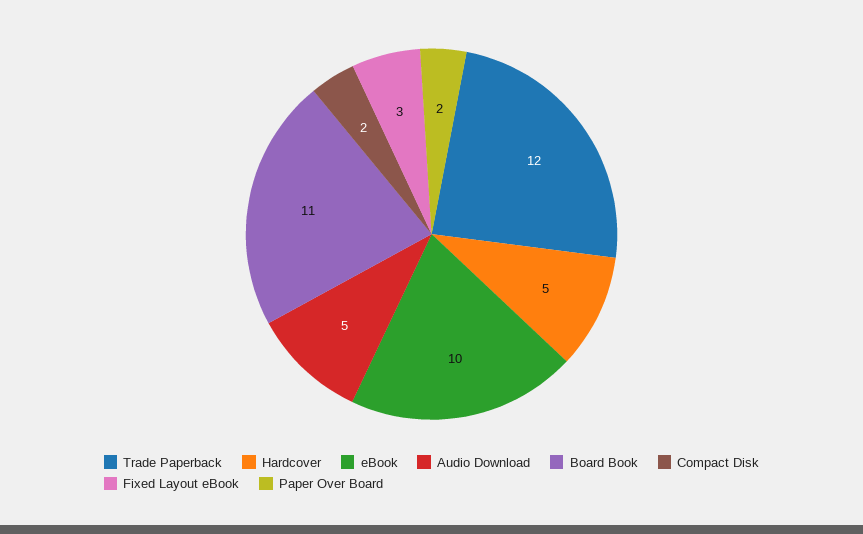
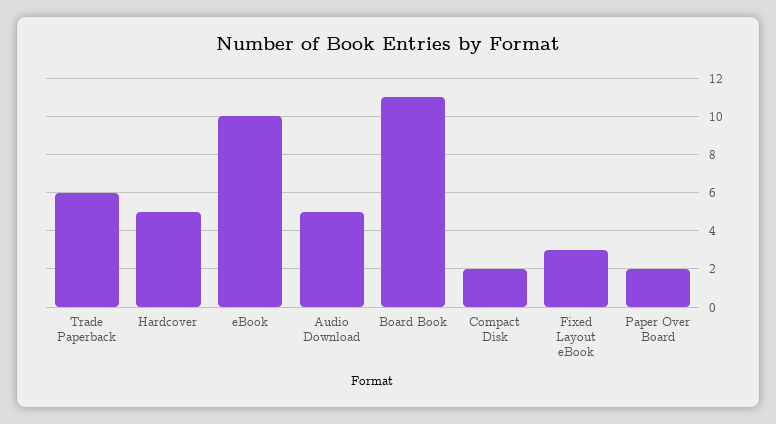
  {
-   "Trade Paperback": 12,
+   "Trade Paperback": 6,
    "Hardcover": 5,
    "eBook": 10,
    "Audio Download": 5,
    "Board Book": 11,
    "Compact Disk": 2,
    "Fixed Layout eBook": 3,
    "Paper Over Board": 2
  }

